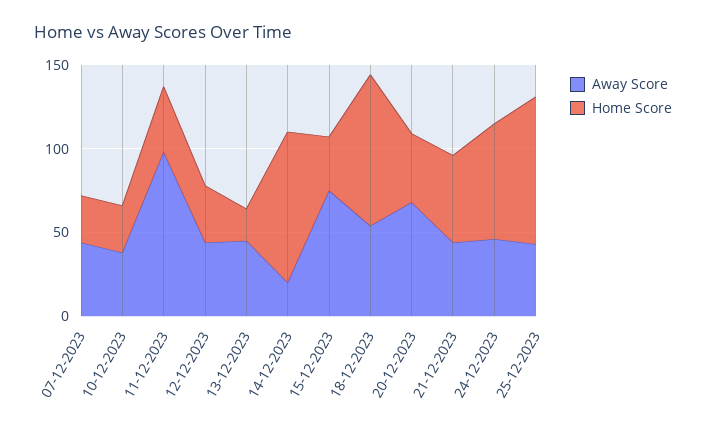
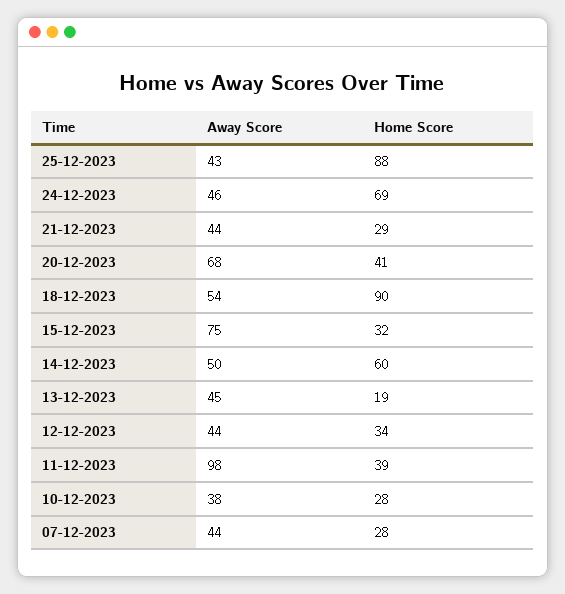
  {
    "Away Score": {
      "07-12-2023": 44,
      "10-12-2023": 38,
      "11-12-2023": 98,
      "12-12-2023": 44,
      "13-12-2023": 45,
-     "14-12-2023": 20,
+     "14-12-2023": 50,
      "15-12-2023": 75,
      "18-12-2023": 54,
      "20-12-2023": 68,
      "21-12-2023": 44,
      "24-12-2023": 46,
      "25-12-2023": 43
    },
    "Home Score": {
      "07-12-2023": 28,
      "10-12-2023": 28,
      "11-12-2023": 39,
      "12-12-2023": 34,
      "13-12-2023": 19,
-     "14-12-2023": 90,
+     "14-12-2023": 60,
      "15-12-2023": 32,
      "18-12-2023": 90,
      "20-12-2023": 41,
-     "21-12-2023": 50,
+     "21-12-2023": 29,
      "24-12-2023": 69,
      "25-12-2023": 88
    }
  }

